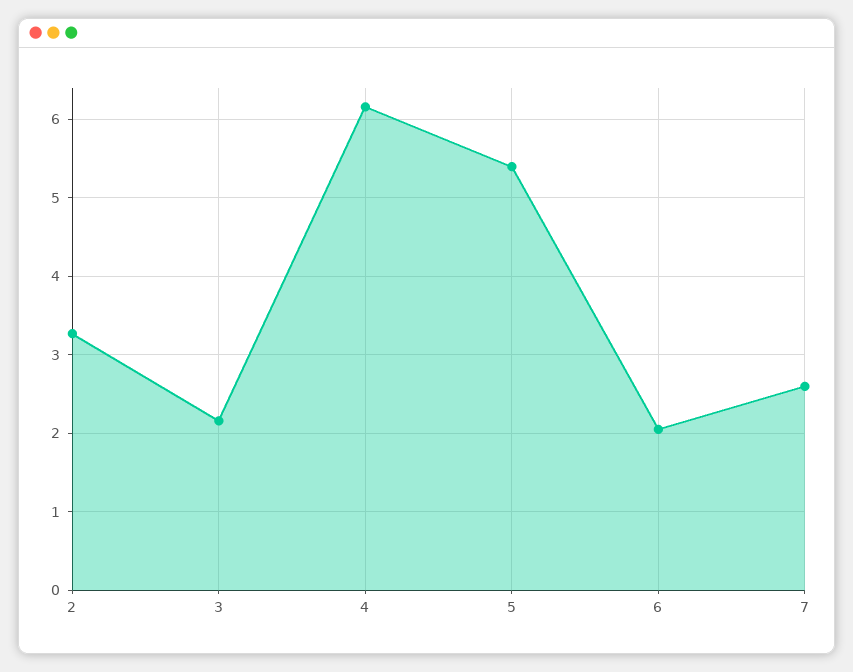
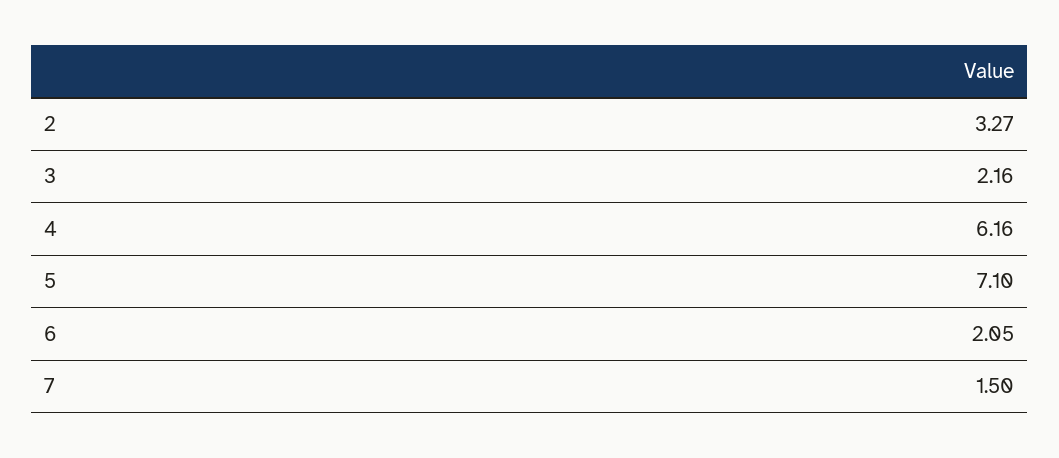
  {
    "2": 3.27,
    "3": 2.16,
    "4": 6.16,
-   "5": 5.4,
+   "5": 7.1,
    "6": 2.05,
-   "7": 2.6
+   "7": 1.5
  }

